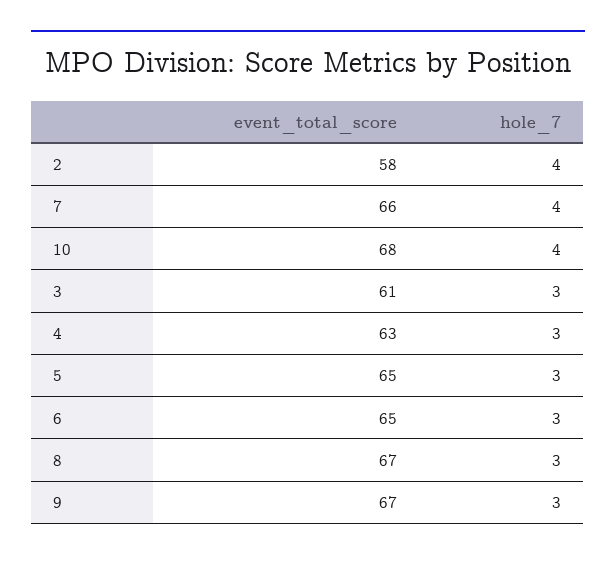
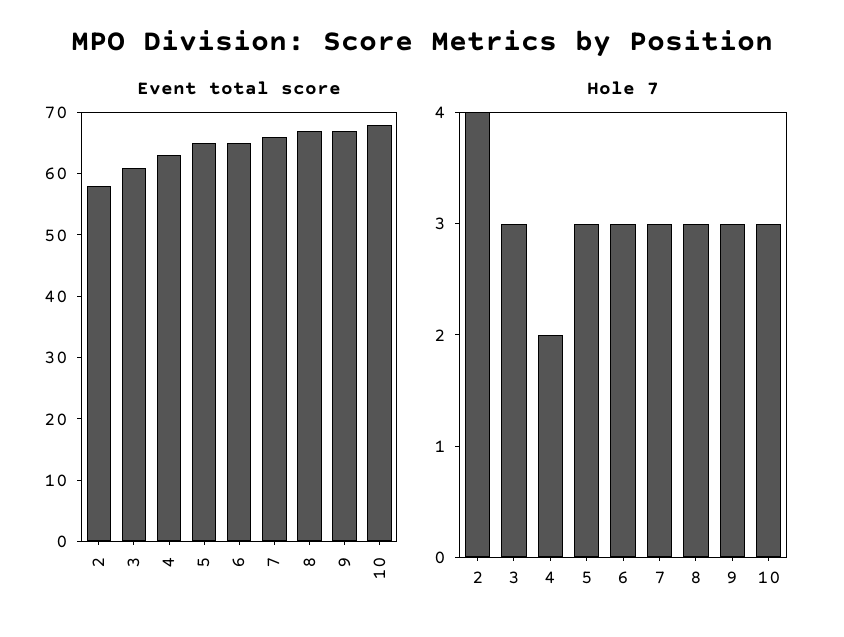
  {
    "event_total_score": {
      "2": 58,
      "7": 66,
      "10": 68,
      "3": 61,
      "4": 63,
      "5": 65,
      "6": 65,
      "8": 67,
      "9": 67
    },
    "hole_7": {
      "2": 4,
-     "7": 4,
+     "7": 3,
-     "10": 4,
+     "10": 3,
      "3": 3,
-     "4": 3,
+     "4": 2,
      "5": 3,
      "6": 3,
      "8": 3,
      "9": 3
    }
  }

